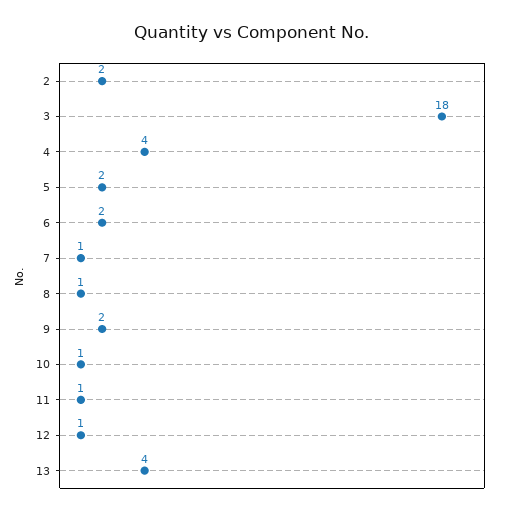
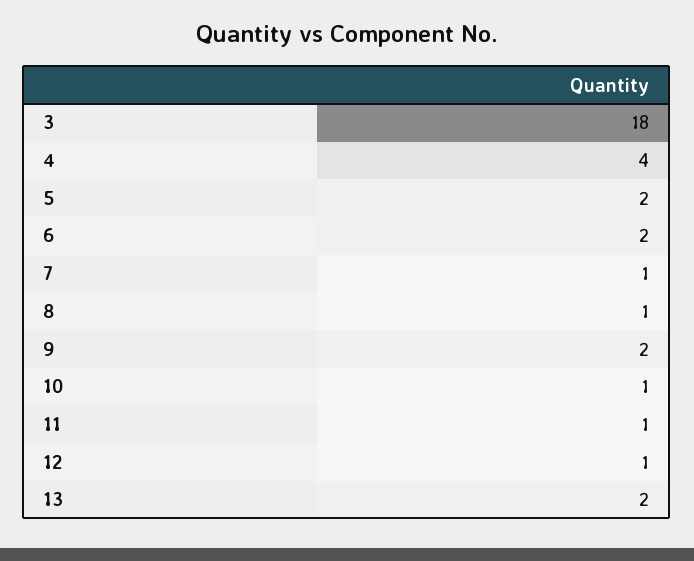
  {
-   "2": 2,
    "3": 18,
    "4": 4,
    "5": 2,
    "6": 2,
    "7": 1,
    "8": 1,
    "9": 2,
    "10": 1,
    "11": 1,
    "12": 1,
-   "13": 4
+   "13": 2
  }

